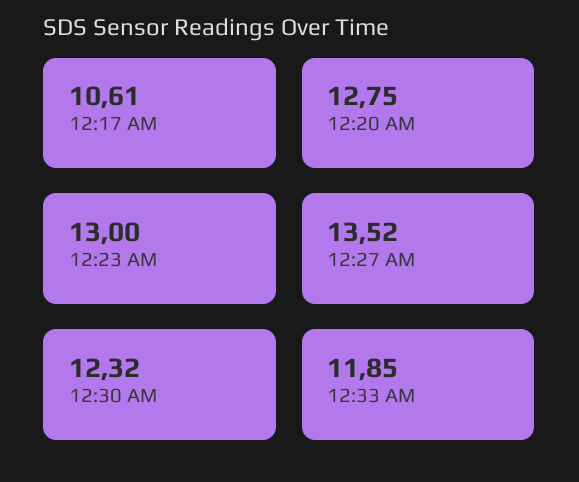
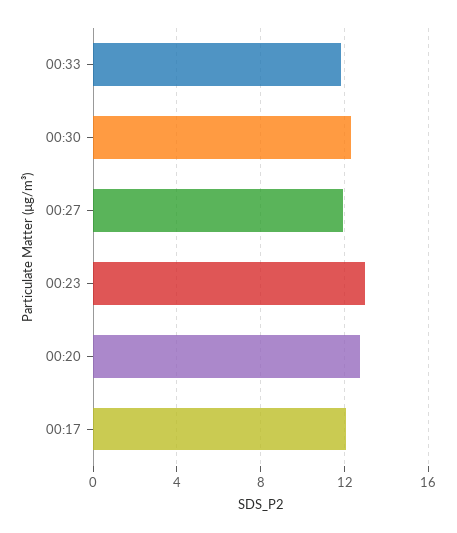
  {
-   "12:17 AM": 10.61,
+   "12:17 AM": 12,
    "12:20 AM": 12.75,
    "12:23 AM": 13,
-   "12:27 AM": 13.52,
+   "12:27 AM": 12,
    "12:30 AM": 12.32,
    "12:33 AM": 11.85
  }

